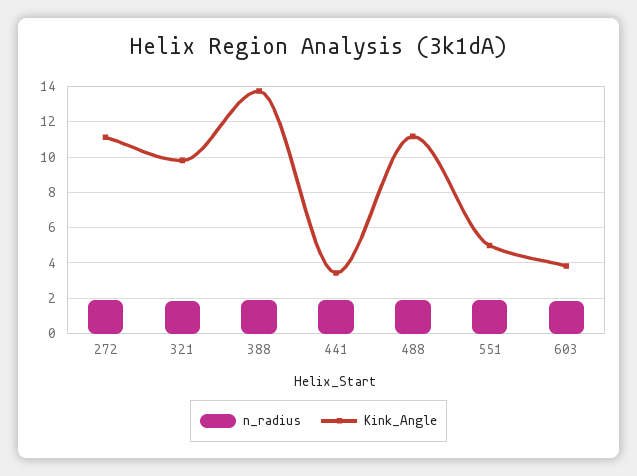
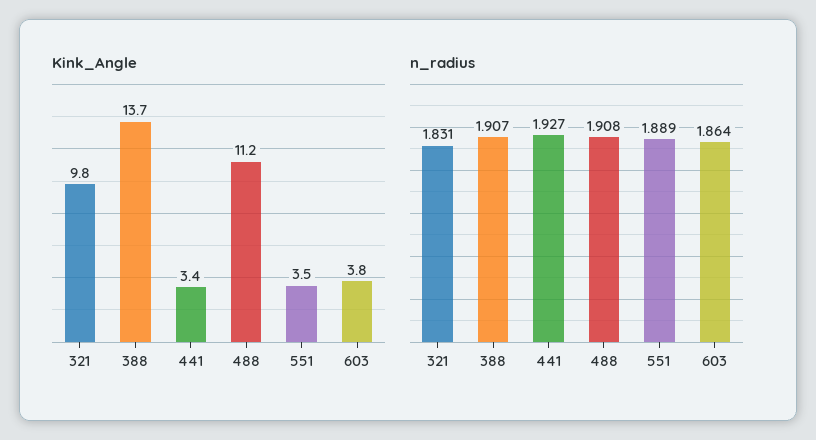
  {
    "n_radius": {
-     "272": 2,
      "321": 1.831,
      "388": 1.907,
      "441": 1.927,
      "488": 1.908,
      "551": 1.889,
      "603": 1.864
    },
    "Kink_Angle": {
-     "272": 11,
      "321": 9.8,
      "388": 13.7,
      "441": 3.4,
      "488": 11.2,
-     "551": 5,
+     "551": 3.5,
      "603": 3.8
    }
  }

